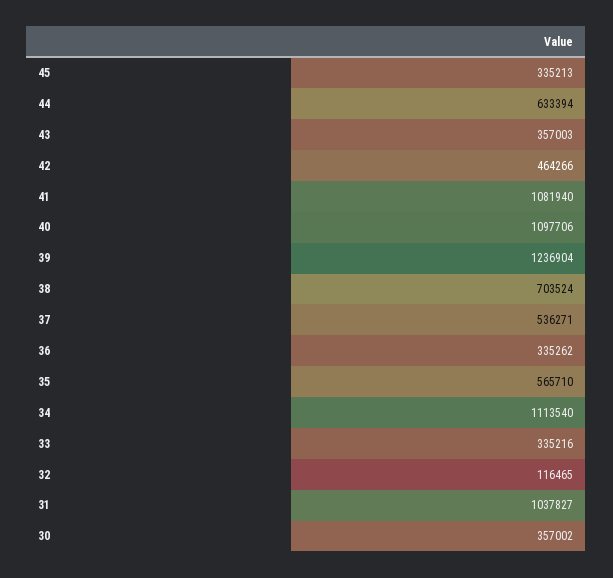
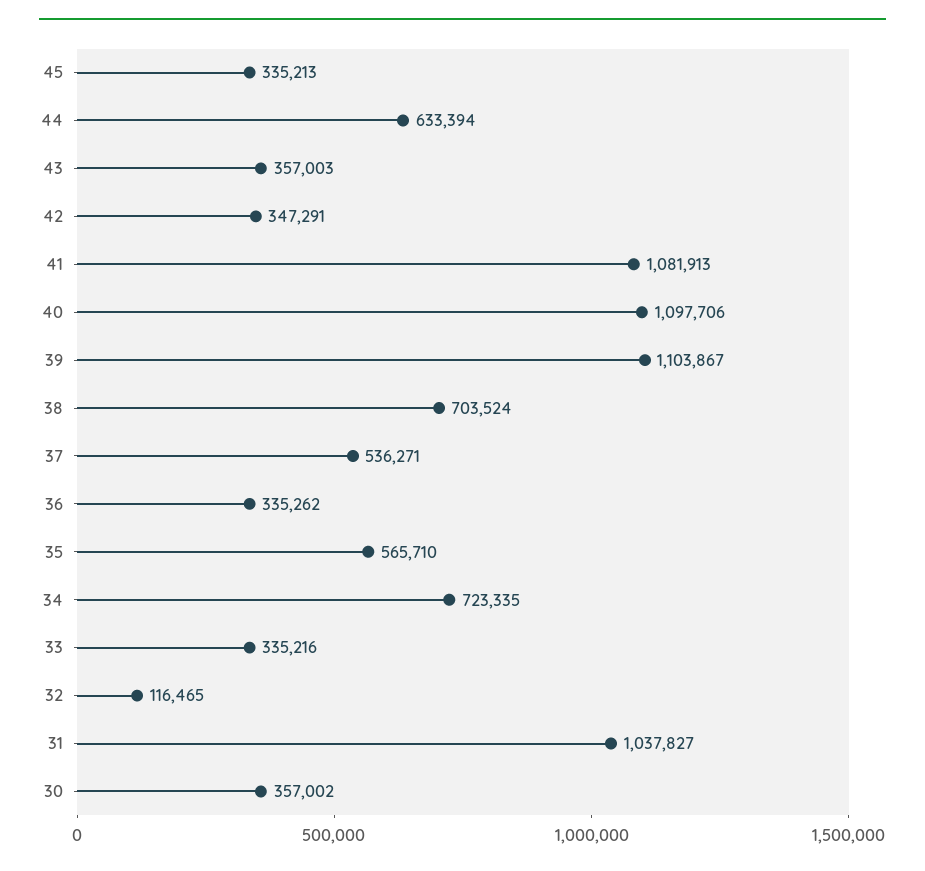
  {
    "45": 335213,
    "44": 633394,
    "43": 357003,
-   "42": 464266,
+   "42": 347291,
-   "41": 1081940,
+   "41": 1081913,
    "40": 1097706,
-   "39": 1236904,
+   "39": 1103867,
    "38": 703524,
    "37": 536271,
    "36": 335262,
    "35": 565710,
-   "34": 1113540,
+   "34": 723335,
    "33": 335216,
    "32": 116465,
    "31": 1037827,
    "30": 357002
  }

